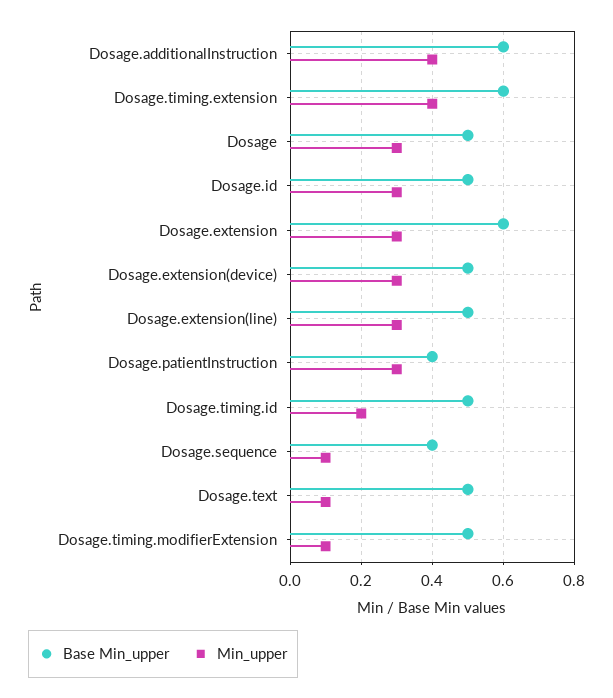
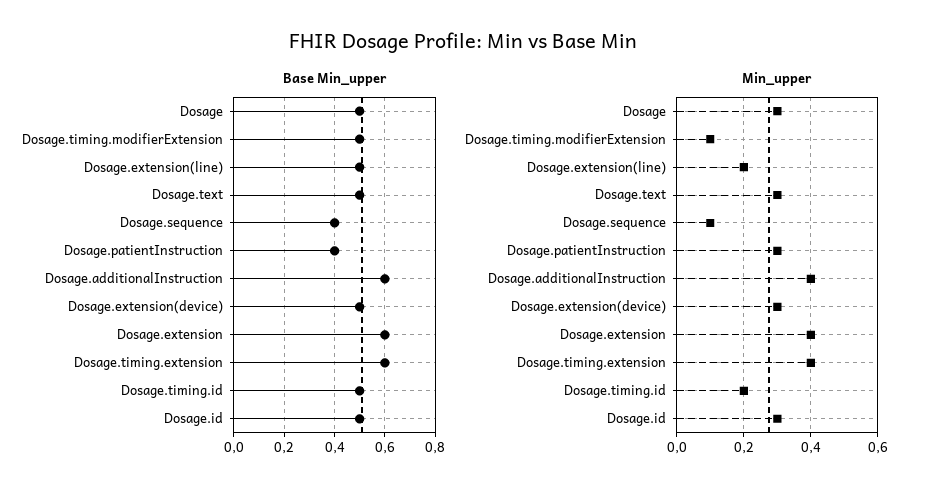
  {
    "Base Min_upper": {
      "Dosage.additionalInstruction": 0.6,
      "Dosage.timing.extension": 0.6,
      "Dosage": 0.5,
      "Dosage.id": 0.5,
      "Dosage.extension": 0.6,
      "Dosage.extension(device)": 0.5,
      "Dosage.extension(line)": 0.5,
      "Dosage.patientInstruction": 0.4,
      "Dosage.timing.id": 0.5,
      "Dosage.sequence": 0.4,
      "Dosage.text": 0.5,
      "Dosage.timing.modifierExtension": 0.5
    },
    "Min_upper": {
      "Dosage.additionalInstruction": 0.4,
      "Dosage.timing.extension": 0.4,
      "Dosage": 0.3,
      "Dosage.id": 0.3,
-     "Dosage.extension": 0.3,
+     "Dosage.extension": 0.4,
      "Dosage.extension(device)": 0.3,
-     "Dosage.extension(line)": 0.3,
+     "Dosage.extension(line)": 0.2,
      "Dosage.patientInstruction": 0.3,
      "Dosage.timing.id": 0.2,
      "Dosage.sequence": 0.1,
-     "Dosage.text": 0.1,
+     "Dosage.text": 0.3,
      "Dosage.timing.modifierExtension": 0.1
    }
  }

